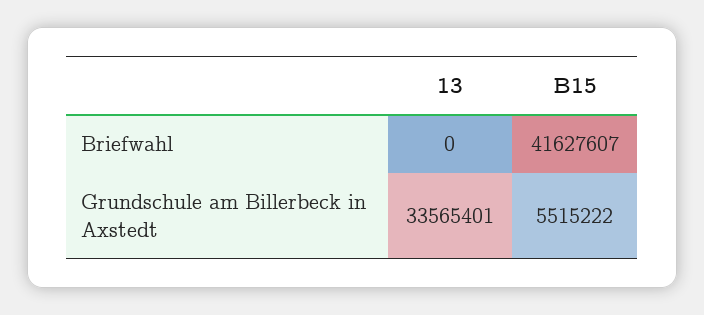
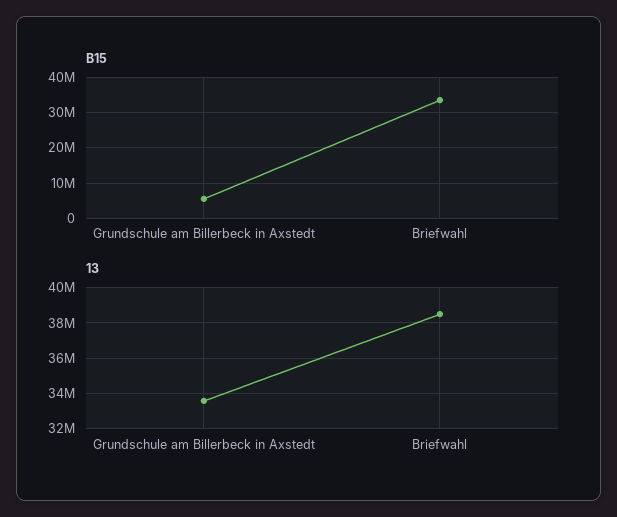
  {
    "13": {
-     "Briefwahl": 0,
+     "Briefwahl": 38500000,
      "Grundschule am Billerbeck in Axstedt": 33565401
    },
    "B15": {
-     "Briefwahl": 41627607,
+     "Briefwahl": 34000000,
      "Grundschule am Billerbeck in Axstedt": 5515222
    }
  }

